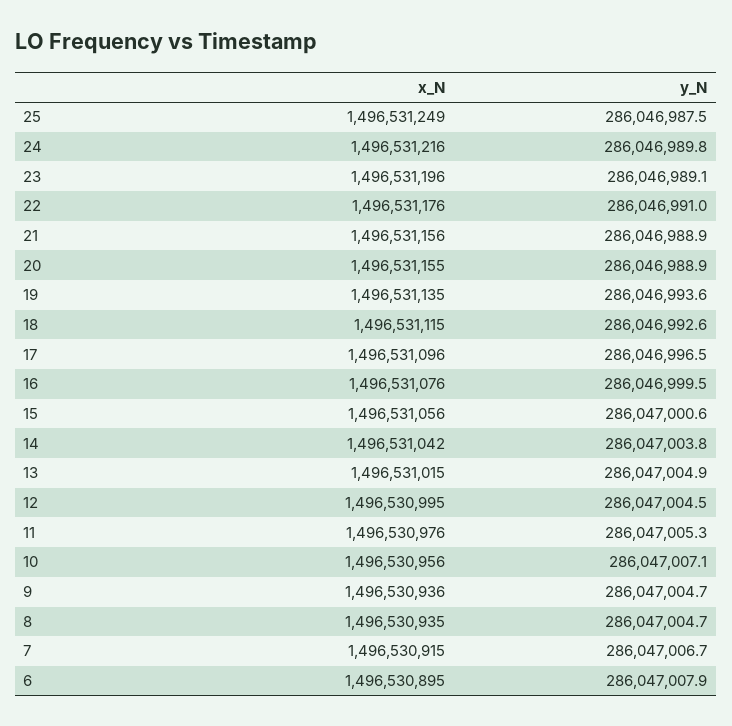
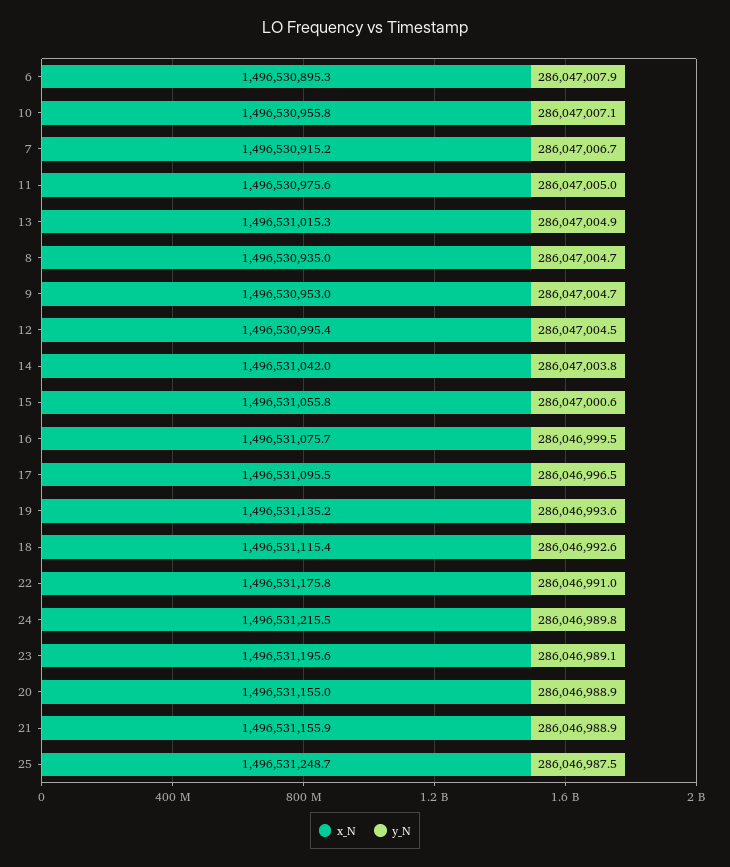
  {
    "x_N": {
      "25": 1496531248.7,
      "24": 1496531215.5,
      "23": 1496531195.6,
      "22": 1496531175.8,
      "21": 1496531155.9,
      "20": 1496531155,
      "19": 1496531135.2,
      "18": 1496531115.4,
      "17": 1496531095.5,
      "16": 1496531075.7,
      "15": 1496531055.8,
      "14": 1496531042,
      "13": 1496531015.3,
      "12": 1496530995.4,
      "11": 1496530975.6,
      "10": 1496530955.8,
-     "9": 1496530936,
+     "9": 1496530953,
      "8": 1496530935,
      "7": 1496530915.2,
      "6": 1496530895.3
    },
    "y_N": {
      "25": 286046987.5,
      "24": 286046989.8,
      "23": 286046989.1,
      "22": 286046991,
      "21": 286046988.9,
      "20": 286046988.9,
      "19": 286046993.6,
      "18": 286046992.6,
      "17": 286046996.5,
      "16": 286046999.5,
      "15": 286047000.6,
      "14": 286047003.8,
      "13": 286047004.9,
      "12": 286047004.5,
-     "11": 286047005.3,
+     "11": 286047005,
      "10": 286047007.1,
      "9": 286047004.7,
      "8": 286047004.7,
      "7": 286047006.7,
      "6": 286047007.9
    }
  }

